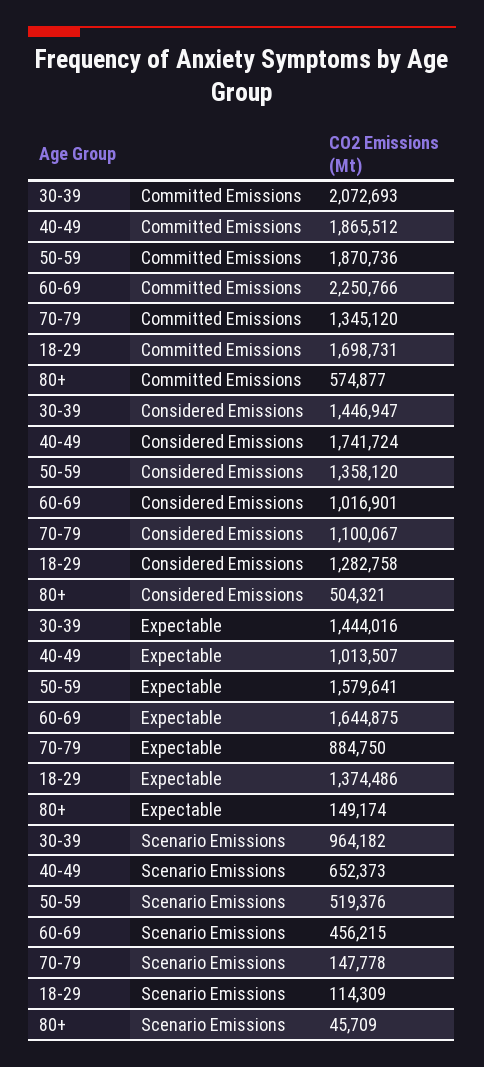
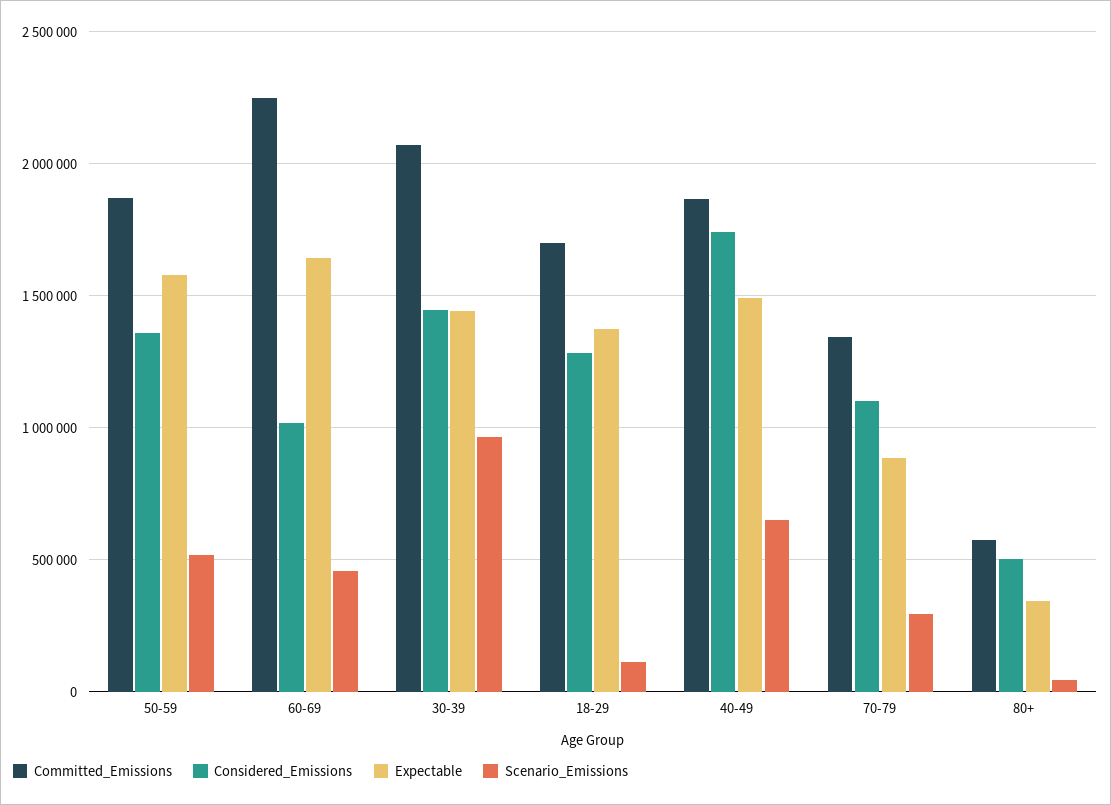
  {
    "Committed Emissions": {
      "30-39": 2072693,
      "40-49": 1865512,
      "50-59": 1870736,
      "60-69": 2250766,
      "70-79": 1345120,
      "18-29": 1698731,
      "80+": 574877
    },
    "Considered Emissions": {
      "30-39": 1446947,
      "40-49": 1741724,
      "50-59": 1358120,
      "60-69": 1016901,
      "70-79": 1100067,
      "18-29": 1282758,
      "80+": 504321
    },
    "Expectable": {
      "30-39": 1444016,
-     "40-49": 1013507,
+     "40-49": 1500000,
      "50-59": 1579641,
      "60-69": 1644875,
      "70-79": 884750,
      "18-29": 1374486,
-     "80+": 149174
+     "80+": 350000
    },
    "Scenario Emissions": {
      "30-39": 964182,
      "40-49": 652373,
      "50-59": 519376,
      "60-69": 456215,
-     "70-79": 147778,
+     "70-79": 300000,
      "18-29": 114309,
      "80+": 45709
    }
  }

